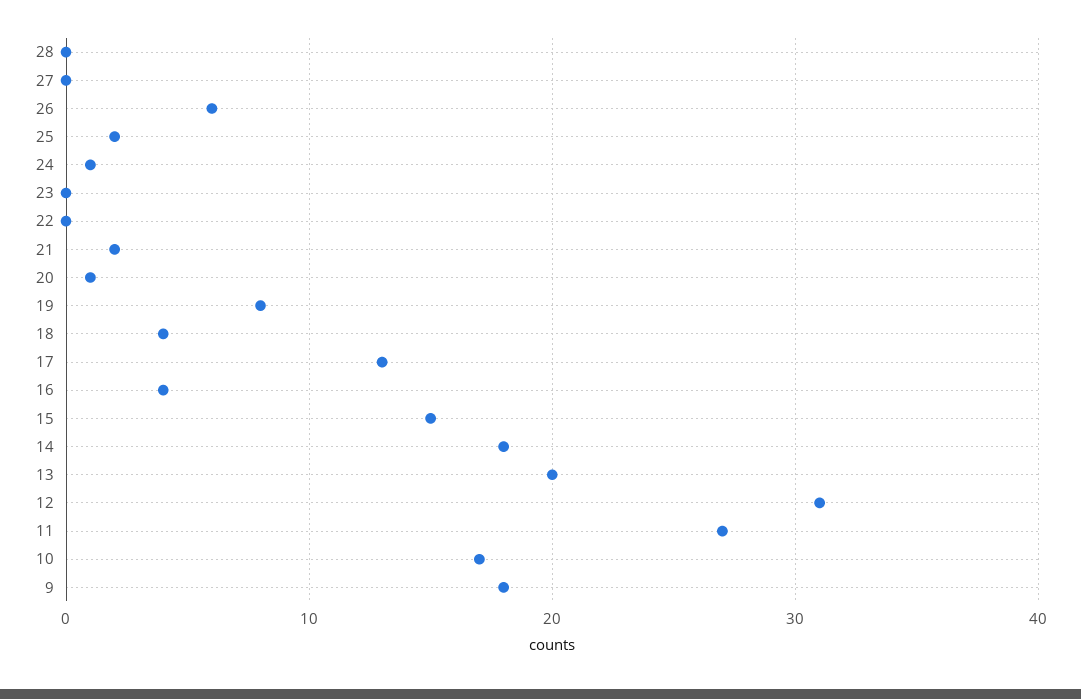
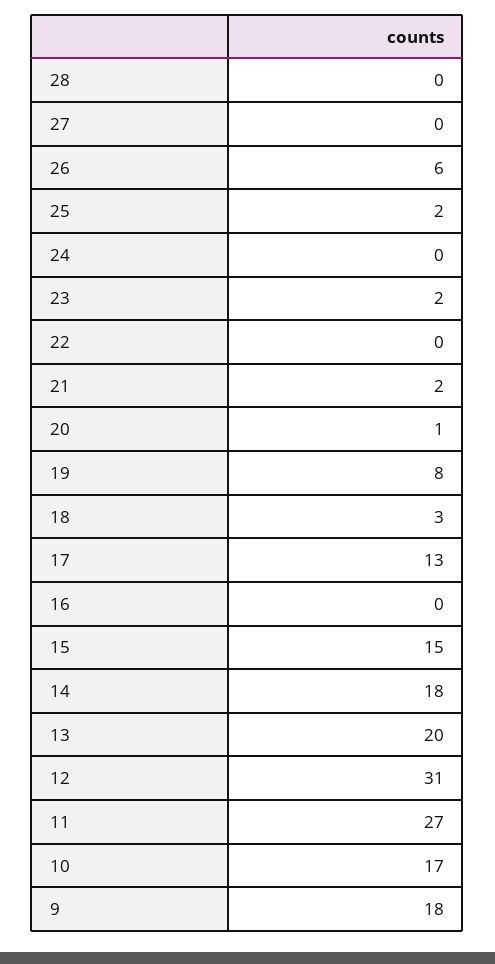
  {
    "28": 0,
    "27": 0,
    "26": 6,
    "25": 2,
-   "24": 1,
+   "24": 0,
-   "23": 0,
+   "23": 2,
    "22": 0,
    "21": 2,
    "20": 1,
    "19": 8,
-   "18": 4,
+   "18": 3,
    "17": 13,
-   "16": 4,
+   "16": 0,
    "15": 15,
    "14": 18,
    "13": 20,
    "12": 31,
    "11": 27,
    "10": 17,
    "9": 18
  }

